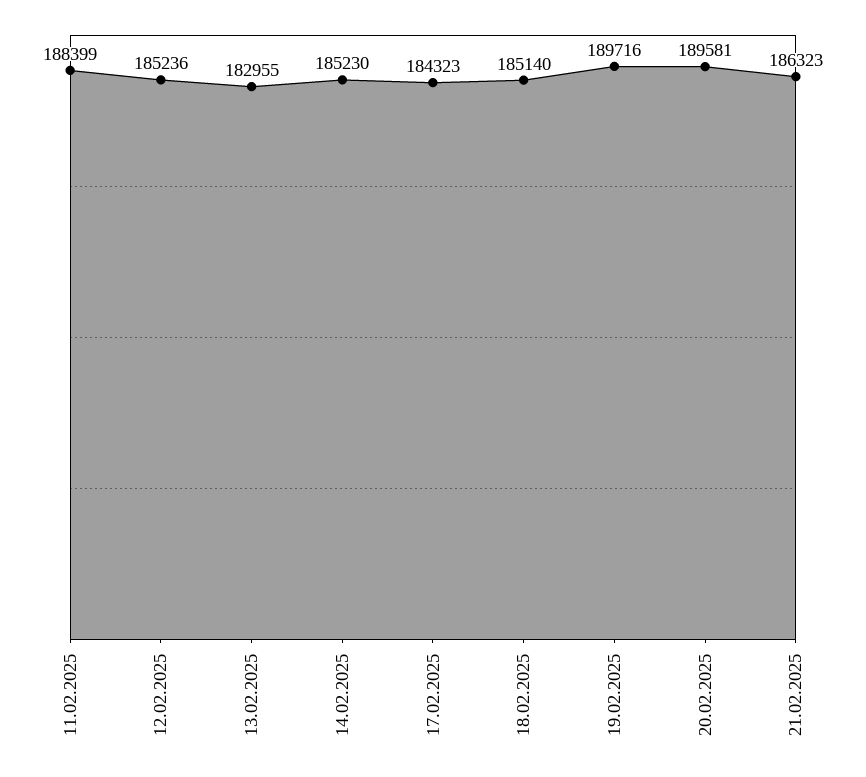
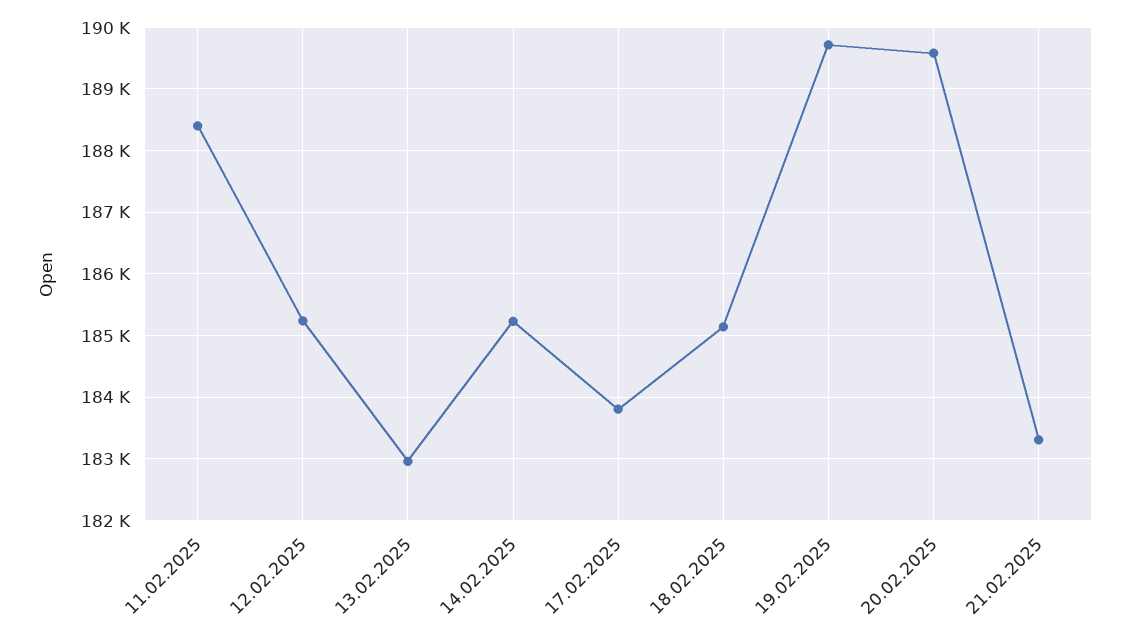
  {
    "11.02.2025": 188399,
    "12.02.2025": 185236,
    "13.02.2025": 182955,
    "14.02.2025": 185230,
-   "17.02.2025": 184323,
+   "17.02.2025": 183800,
    "18.02.2025": 185140,
    "19.02.2025": 189716,
    "20.02.2025": 189581,
-   "21.02.2025": 186323
+   "21.02.2025": 183300
  }

